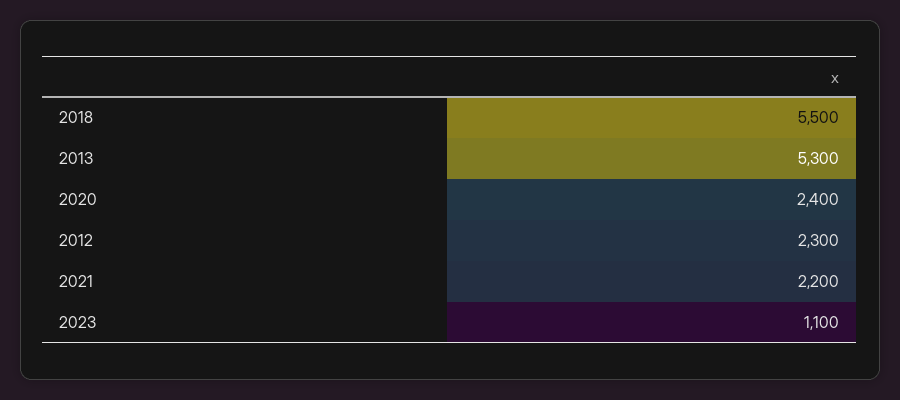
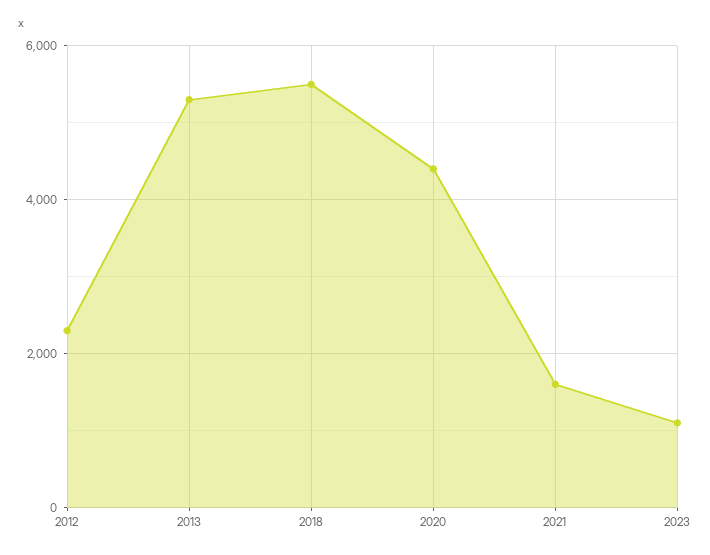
  {
    "2018": 5500,
    "2013": 5300,
-   "2020": 2400,
+   "2020": 4400,
    "2012": 2300,
-   "2021": 2200,
+   "2021": 1600,
    "2023": 1100
  }

